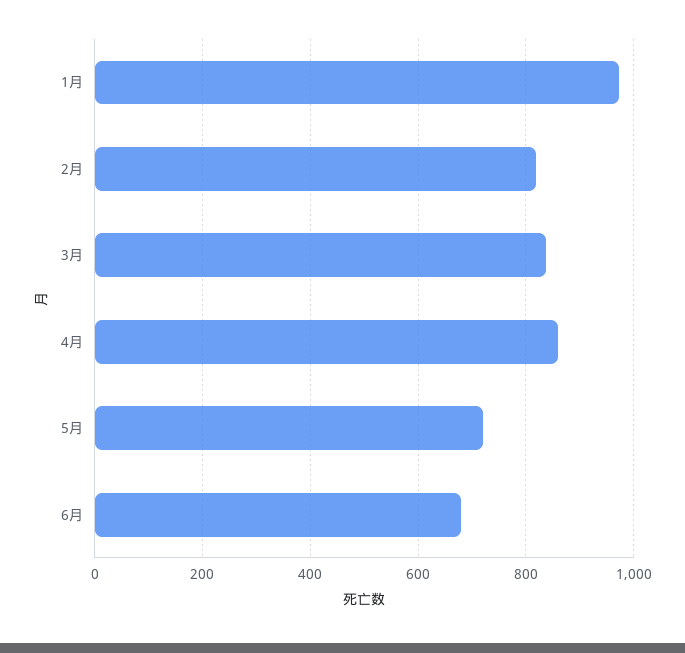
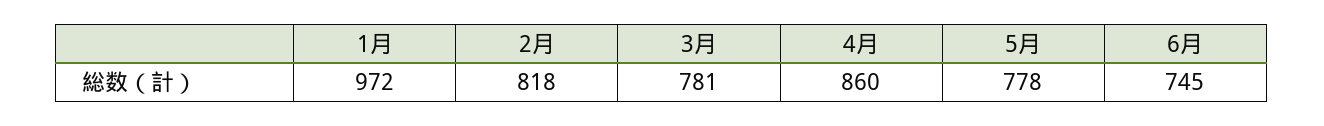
  {
    "1月": 972,
    "2月": 818,
-   "3月": 840,
+   "3月": 781,
    "4月": 860,
-   "5月": 720,
+   "5月": 778,
-   "6月": 680
+   "6月": 745
  }

